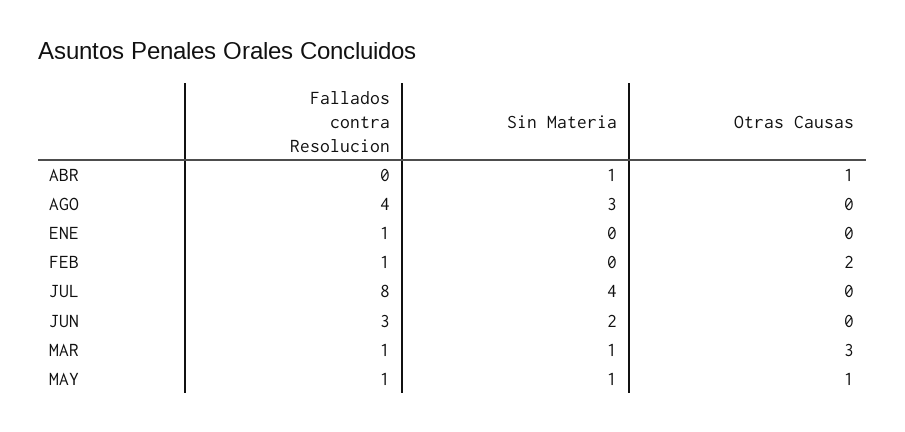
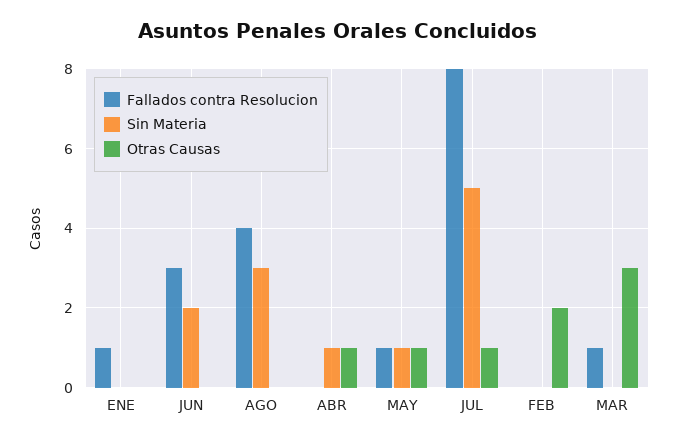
  {
    "Fallados contra Resolucion": {
      "ABR": 0,
      "AGO": 4,
      "ENE": 1,
-     "FEB": 1,
+     "FEB": 0,
      "JUL": 8,
      "JUN": 3,
      "MAR": 1,
      "MAY": 1
    },
    "Sin Materia": {
      "ABR": 1,
      "AGO": 3,
      "ENE": 0,
      "FEB": 0,
-     "JUL": 4,
+     "JUL": 5,
      "JUN": 2,
-     "MAR": 1,
+     "MAR": 0,
      "MAY": 1
    },
    "Otras Causas": {
      "ABR": 1,
      "AGO": 0,
      "ENE": 0,
      "FEB": 2,
-     "JUL": 0,
+     "JUL": 1,
      "JUN": 0,
      "MAR": 3,
      "MAY": 1
    }
  }

